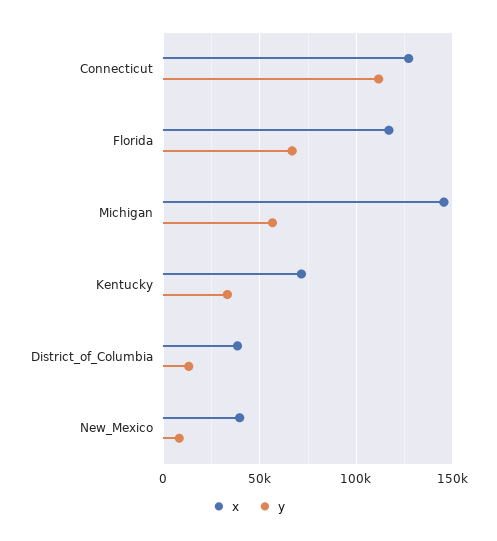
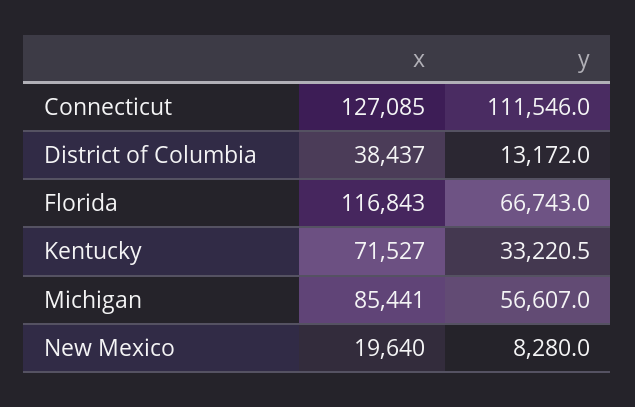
  {
    "x": {
      "Connecticut": 127085,
      "Florida": 116843,
-     "Michigan": 145000,
+     "Michigan": 85441,
      "Kentucky": 71527,
      "District_of_Columbia": 38437,
-     "New_Mexico": 40000
+     "New_Mexico": 19640
    },
    "y": {
      "Connecticut": 111546,
      "Florida": 66743,
      "Michigan": 56607,
      "Kentucky": 33220.5,
      "District_of_Columbia": 13172,
      "New_Mexico": 8280
    }
  }

